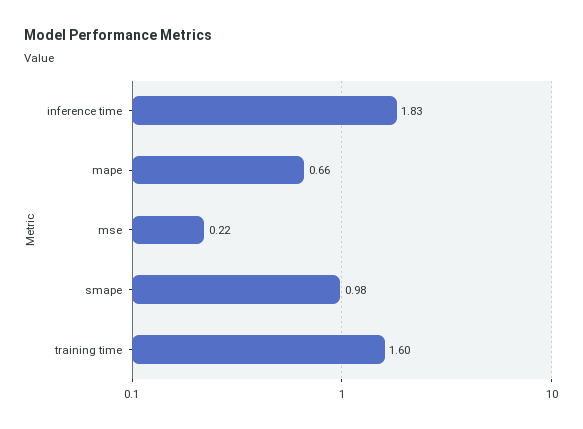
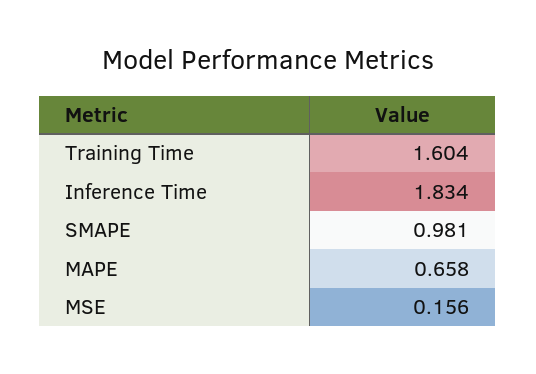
  {
    "inference time": 1.834,
    "mape": 0.658,
-   "mse": 0.22,
+   "mse": 0.156,
    "smape": 0.981,
    "training time": 1.604
  }

